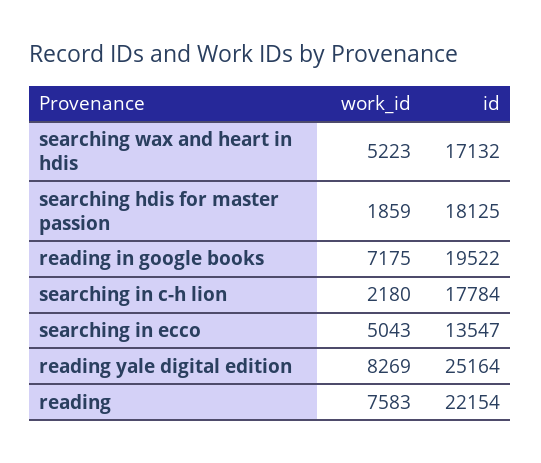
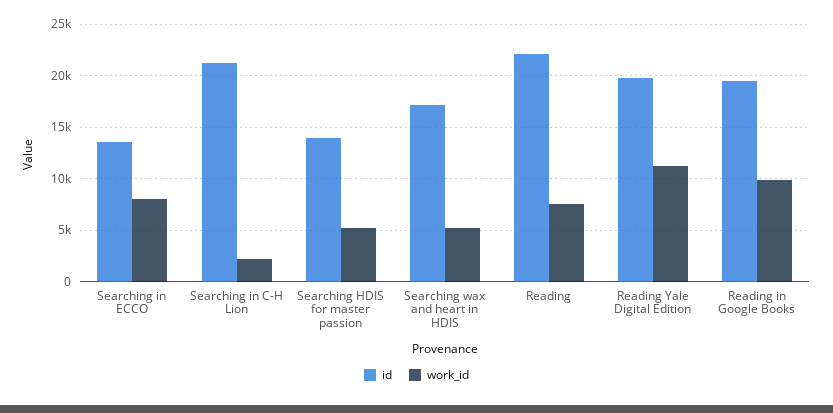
  {
    "work_id": {
      "searching wax and heart in hdis": 5223,
-     "searching hdis for master passion": 1859,
+     "searching hdis for master passion": 5000,
-     "reading in google books": 7175,
+     "reading in google books": 10000,
      "searching in c-h lion": 2180,
-     "searching in ecco": 5043,
+     "searching in ecco": 8000,
-     "reading yale digital edition": 8269,
+     "reading yale digital edition": 11000,
      "reading": 7583
    },
    "id": {
      "searching wax and heart in hdis": 17132,
-     "searching hdis for master passion": 18125,
+     "searching hdis for master passion": 14000,
      "reading in google books": 19522,
-     "searching in c-h lion": 17784,
+     "searching in c-h lion": 21000,
      "searching in ecco": 13547,
-     "reading yale digital edition": 25164,
+     "reading yale digital edition": 20000,
      "reading": 22154
    }
  }

